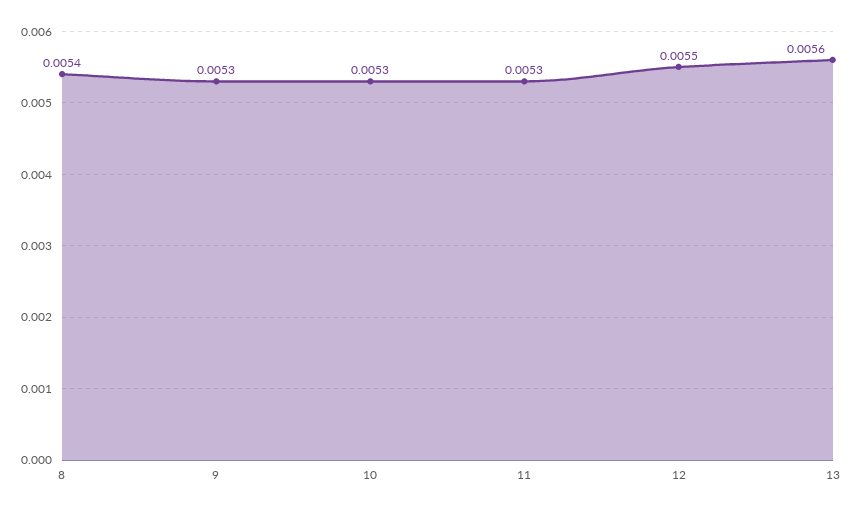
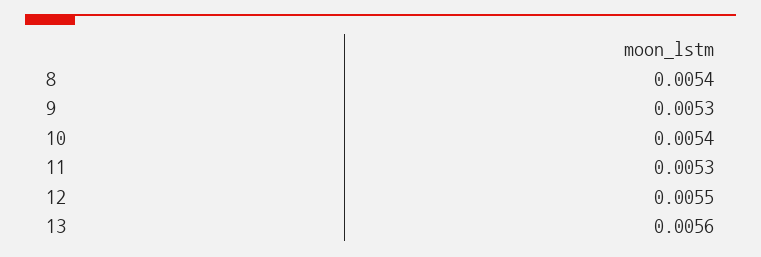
  {
    "8": 0.0054,
    "9": 0.0053,
-   "10": 0.0053,
+   "10": 0.0054,
    "11": 0.0053,
    "12": 0.0055,
    "13": 0.0056
  }

